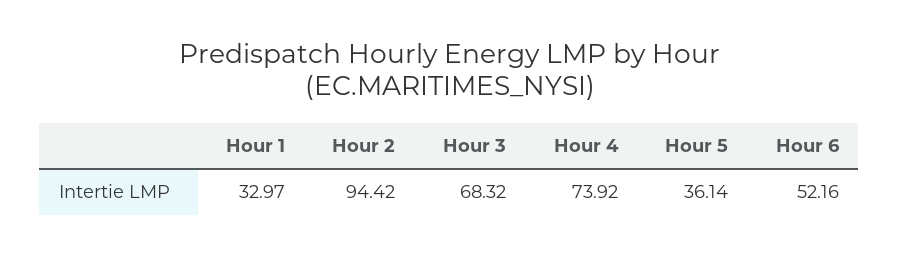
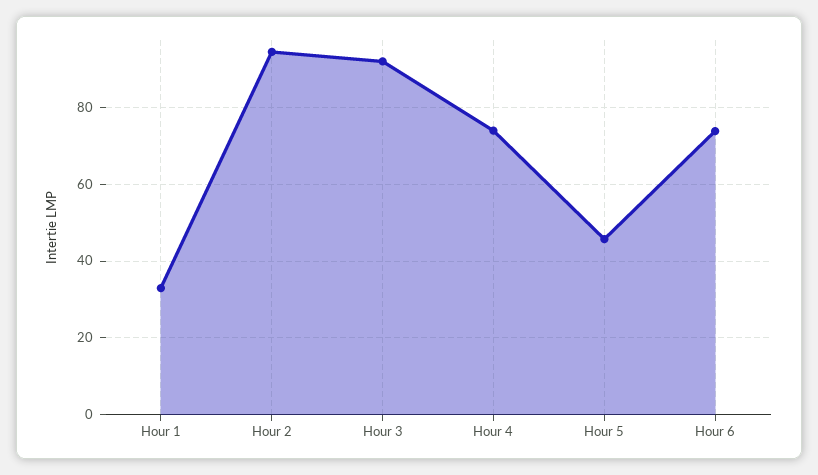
  {
    "Hour 1": 32.97,
    "Hour 2": 94.42,
-   "Hour 3": 68.32,
+   "Hour 3": 92,
    "Hour 4": 73.92,
-   "Hour 5": 36.14,
+   "Hour 5": 46,
-   "Hour 6": 52.16
+   "Hour 6": 74
  }

